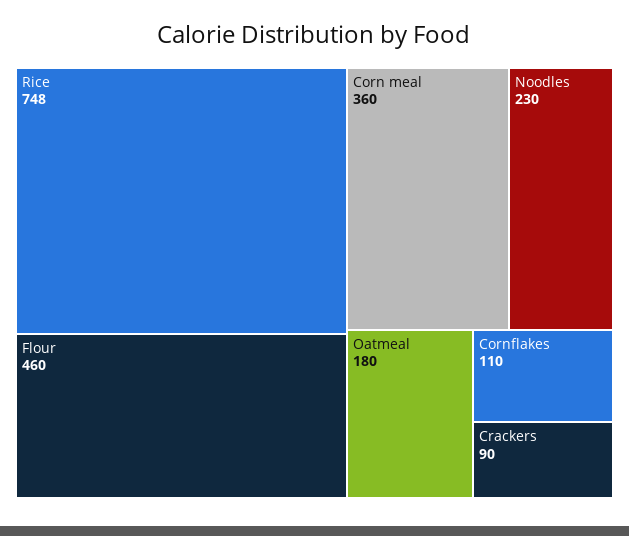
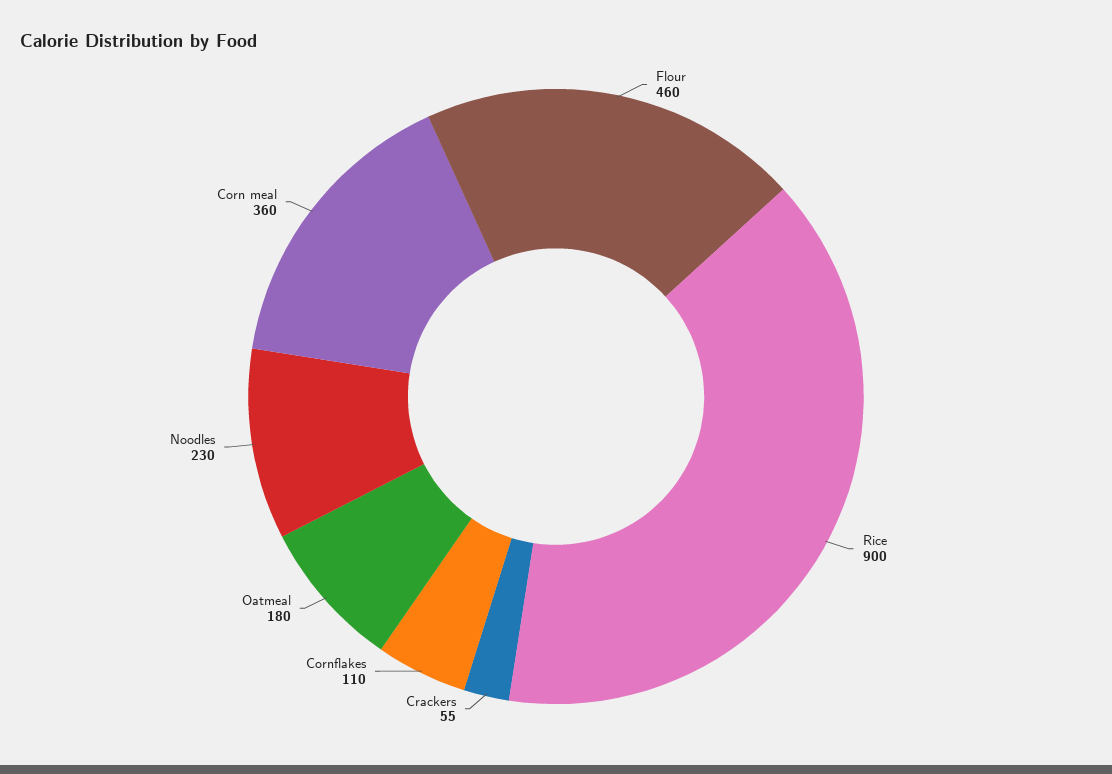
  {
-   "Rice": 748,
+   "Rice": 900,
    "Flour": 460,
    "Corn meal": 360,
    "Noodles": 230,
    "Oatmeal": 180,
    "Cornflakes": 110,
-   "Crackers": 90
+   "Crackers": 55
  }

